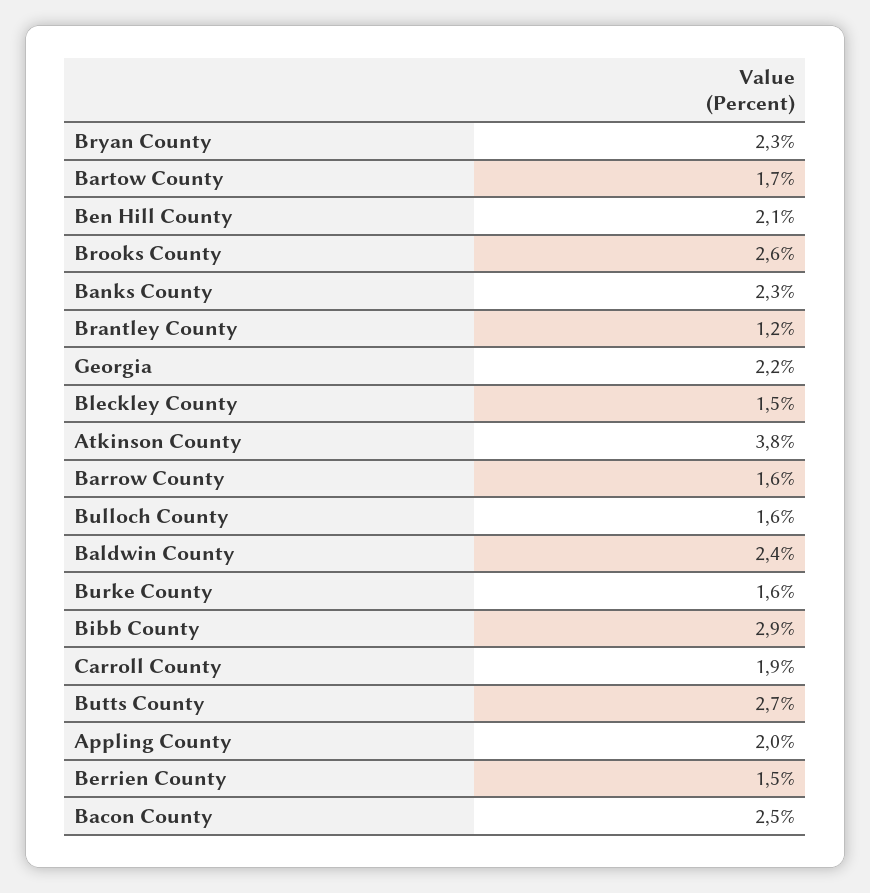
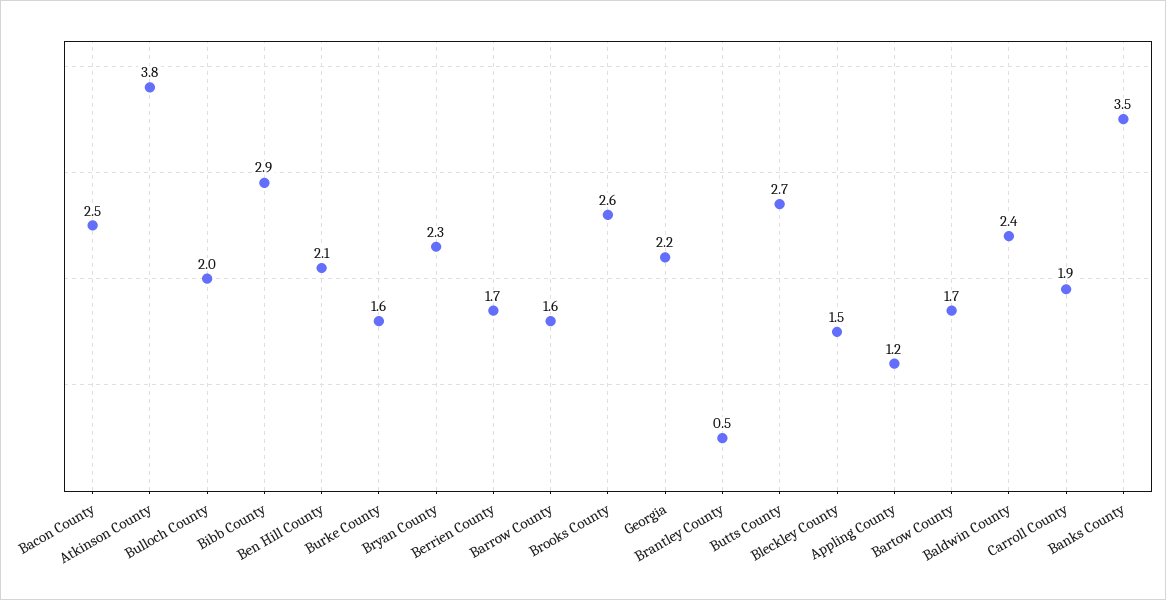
  {
    "Bryan County": 2.3,
    "Bartow County": 1.7,
    "Ben Hill County": 2.1,
    "Brooks County": 2.6,
-   "Banks County": 2.3,
+   "Banks County": 3.5,
-   "Brantley County": 1.2,
+   "Brantley County": 0.5,
    "Georgia": 2.2,
    "Bleckley County": 1.5,
    "Atkinson County": 3.8,
    "Barrow County": 1.6,
-   "Bulloch County": 1.6,
+   "Bulloch County": 2,
    "Baldwin County": 2.4,
    "Burke County": 1.6,
    "Bibb County": 2.9,
    "Carroll County": 1.9,
    "Butts County": 2.7,
-   "Appling County": 2,
+   "Appling County": 1.2,
-   "Berrien County": 1.5,
+   "Berrien County": 1.7,
    "Bacon County": 2.5
  }

